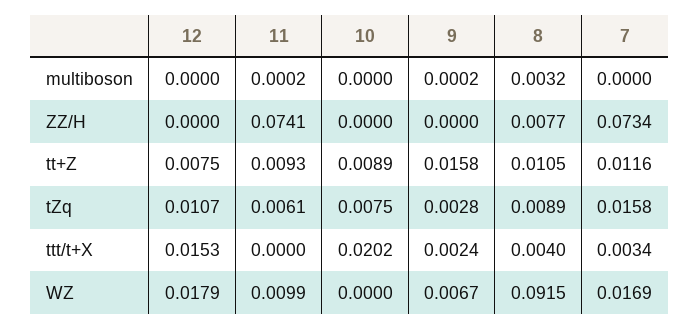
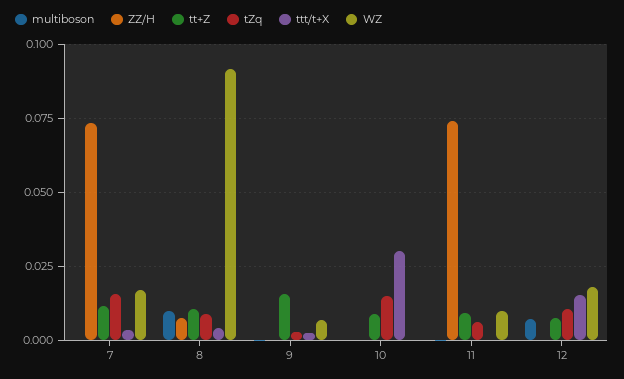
  {
    "multiboson": {
-     "12": 0,
+     "12": 0.0075,
      "11": 0.0002,
      "10": 0,
      "9": 0.0002,
-     "8": 0.0032,
+     "8": 0.01,
      "7": 0
    },
    "ZZ/H": {
      "12": 0,
      "11": 0.0741,
      "10": 0,
      "9": 0,
      "8": 0.0077,
      "7": 0.0734
    },
    "tt+Z": {
      "12": 0.0075,
      "11": 0.0093,
      "10": 0.0089,
      "9": 0.0158,
      "8": 0.0105,
      "7": 0.0116
    },
    "tZq": {
      "12": 0.0107,
      "11": 0.0061,
-     "10": 0.0075,
+     "10": 0.015,
      "9": 0.0028,
      "8": 0.0089,
      "7": 0.0158
    },
    "ttt/t+X": {
      "12": 0.0153,
      "11": 0,
-     "10": 0.0202,
+     "10": 0.03,
      "9": 0.0024,
      "8": 0.004,
      "7": 0.0034
    },
    "WZ": {
      "12": 0.0179,
      "11": 0.0099,
      "10": 0,
      "9": 0.0067,
      "8": 0.0915,
      "7": 0.0169
    }
  }

